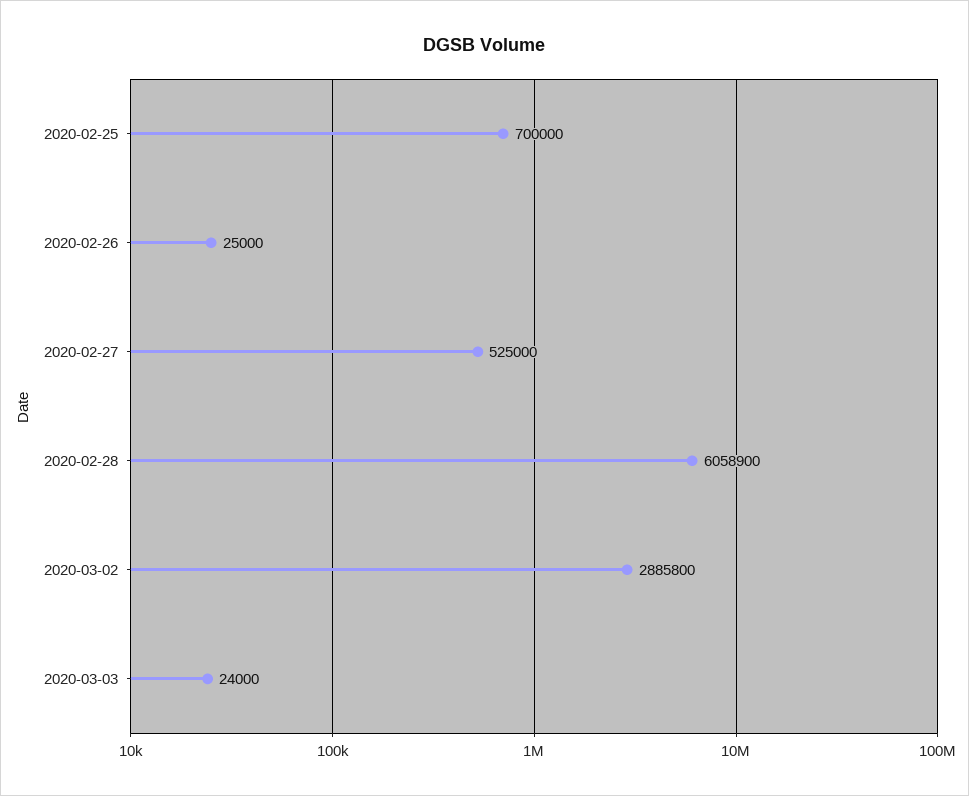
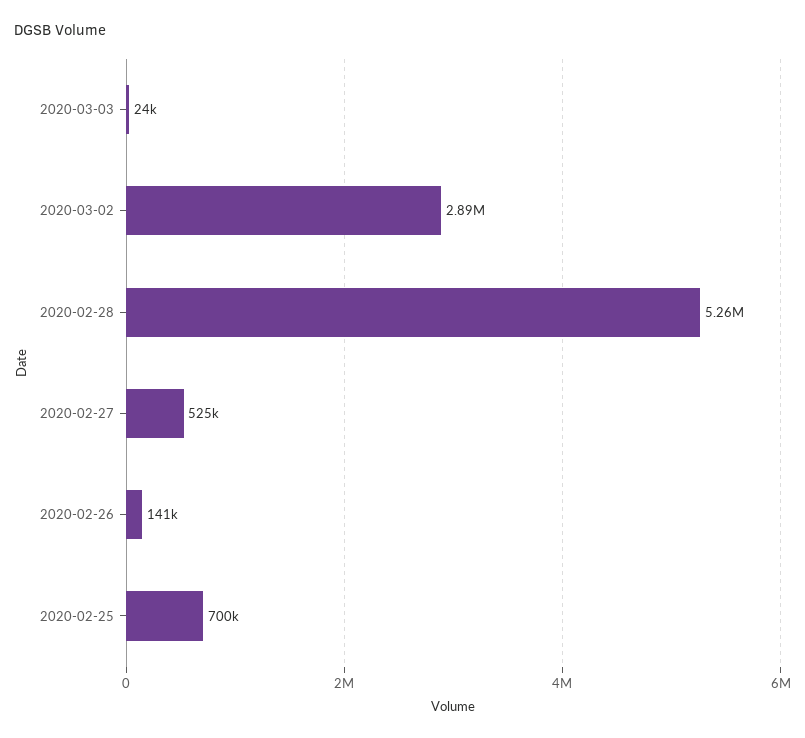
  {
    "2020-02-25": 700000,
-   "2020-02-26": 25000,
+   "2020-02-26": 141000,
    "2020-02-27": 525000,
-   "2020-02-28": 6058900,
+   "2020-02-28": 5260000,
    "2020-03-02": 2885800,
    "2020-03-03": 24000
  }

